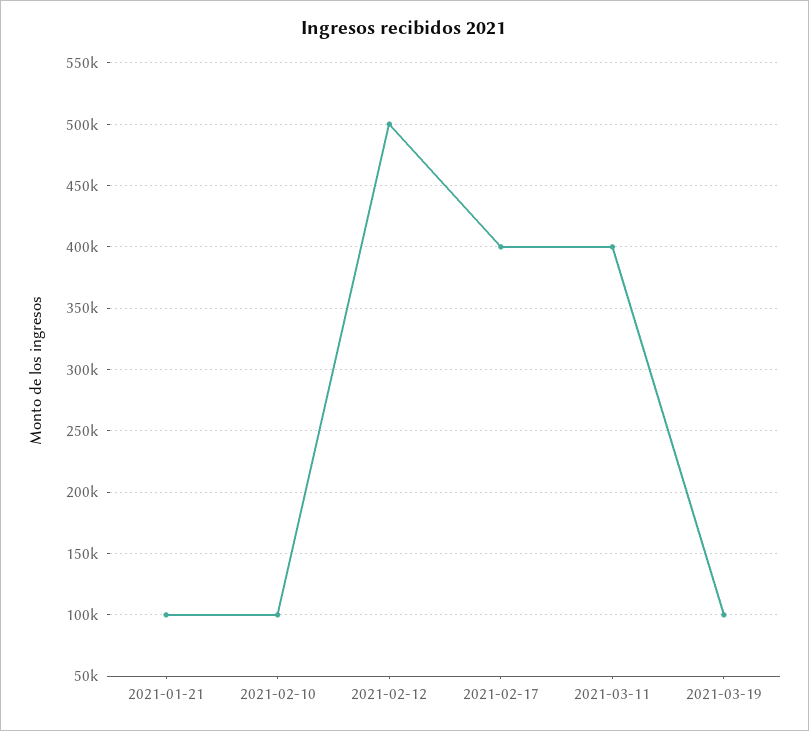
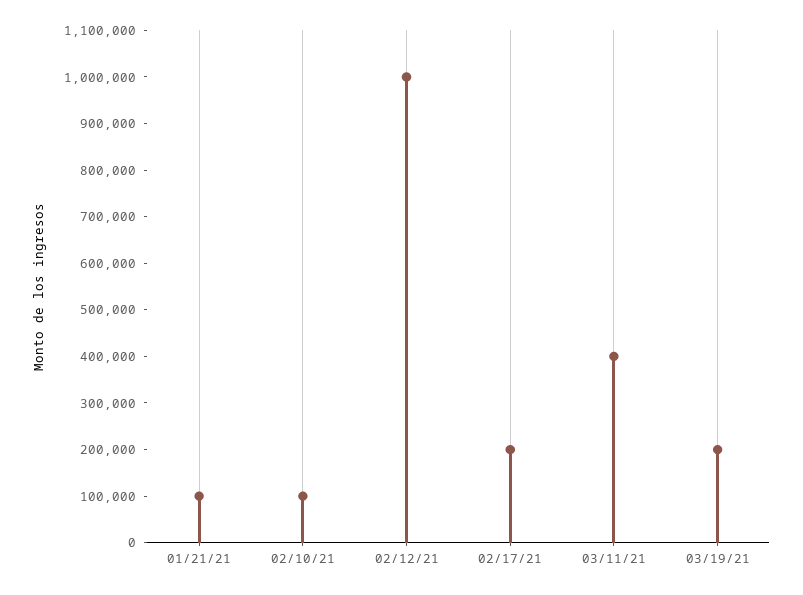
  {
    "2021-01-21": 100000,
    "2021-02-10": 100000,
-   "2021-02-12": 500000,
+   "2021-02-12": 1000000,
-   "2021-02-17": 400000,
+   "2021-02-17": 200000,
    "2021-03-11": 400000,
-   "2021-03-19": 100000
+   "2021-03-19": 200000
  }

